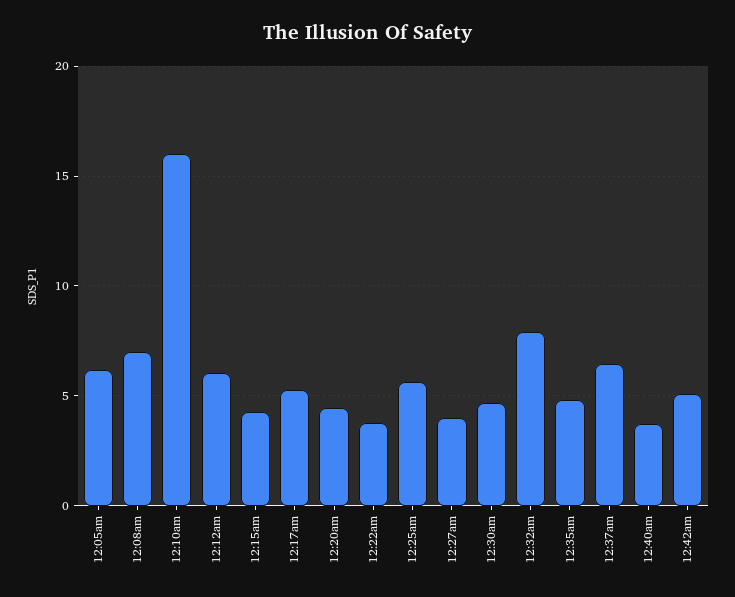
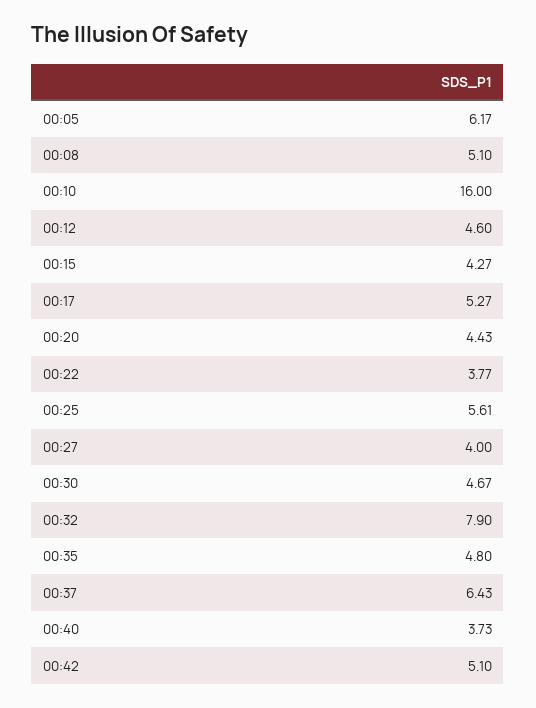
  {
    "12:05am": 6.17,
-   "12:08am": 7,
+   "12:08am": 5.1,
    "12:10am": 16,
-   "12:12am": 6,
+   "12:12am": 4.6,
    "12:15am": 4.27,
    "12:17am": 5.27,
    "12:20am": 4.43,
    "12:22am": 3.77,
    "12:25am": 5.61,
    "12:27am": 4,
    "12:30am": 4.67,
    "12:32am": 7.9,
    "12:35am": 4.8,
    "12:37am": 6.43,
    "12:40am": 3.73,
    "12:42am": 5.1
  }

